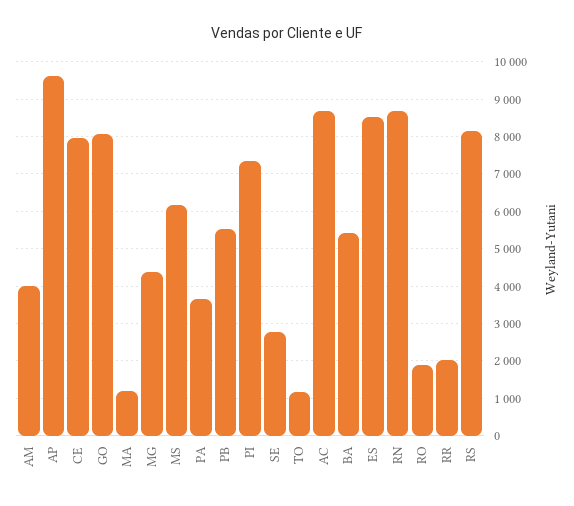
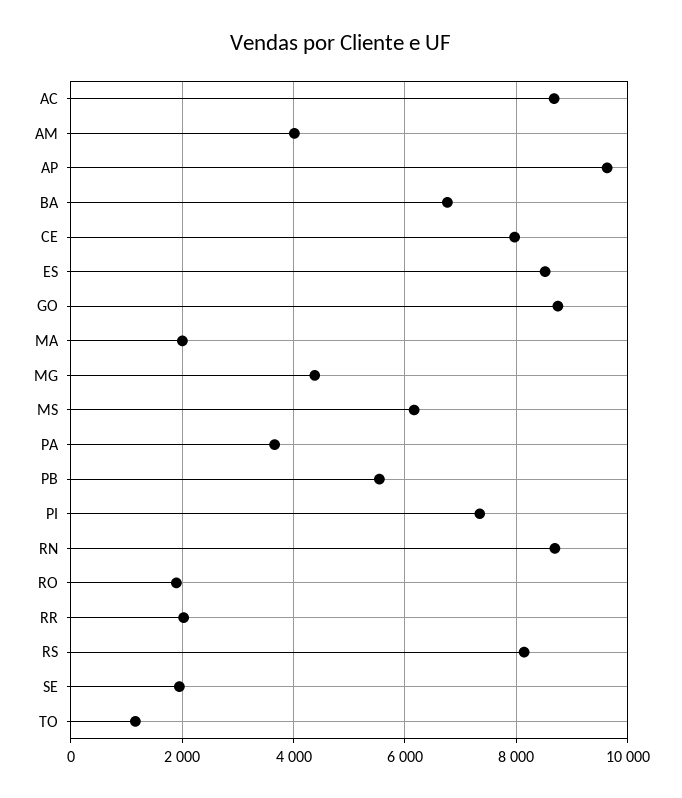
  {
    "AM": 4000,
    "AP": 9600,
    "CE": 8000,
-   "GO": 8000,
+   "GO": 8800,
-   "MA": 1200,
+   "MA": 2000,
    "MG": 4400,
    "MS": 6200,
    "PA": 3600,
    "PB": 5600,
    "PI": 7400,
-   "SE": 2800,
+   "SE": 2000,
    "TO": 1200,
    "AC": 8600,
-   "BA": 5400,
+   "BA": 6800,
    "ES": 8600,
    "RN": 8600,
    "RO": 1800,
    "RR": 2000,
    "RS": 8200
  }

